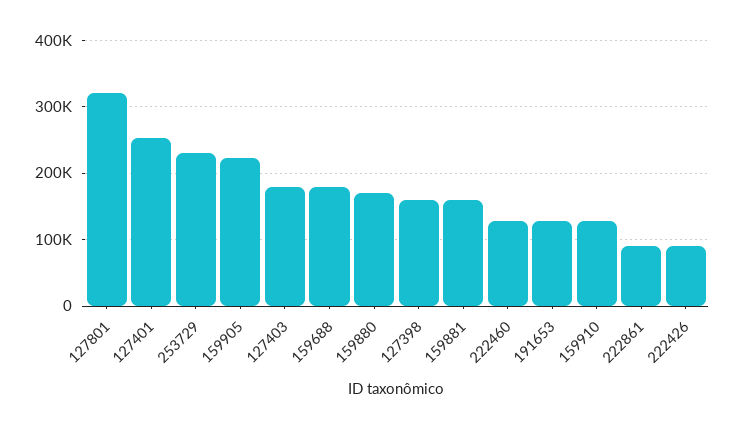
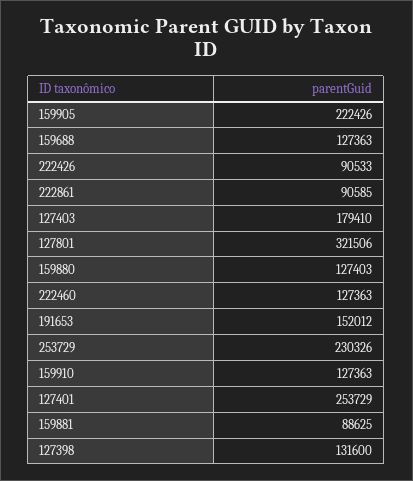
  {
    "127801": 321506,
    "127401": 253729,
    "253729": 230326,
    "159905": 222426,
    "127403": 179410,
-   "159688": 180000,
+   "159688": 127363,
-   "159880": 170000,
+   "159880": 127403,
-   "127398": 160000,
+   "127398": 131600,
-   "159881": 160000,
+   "159881": 88625,
    "222460": 127363,
-   "191653": 130000,
+   "191653": 152012,
    "159910": 127363,
    "222861": 90585,
    "222426": 90533
  }

